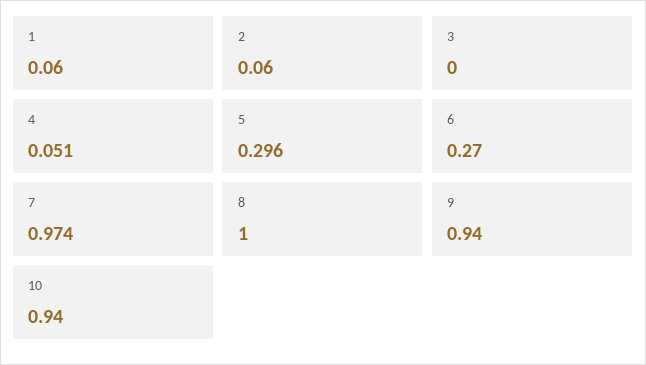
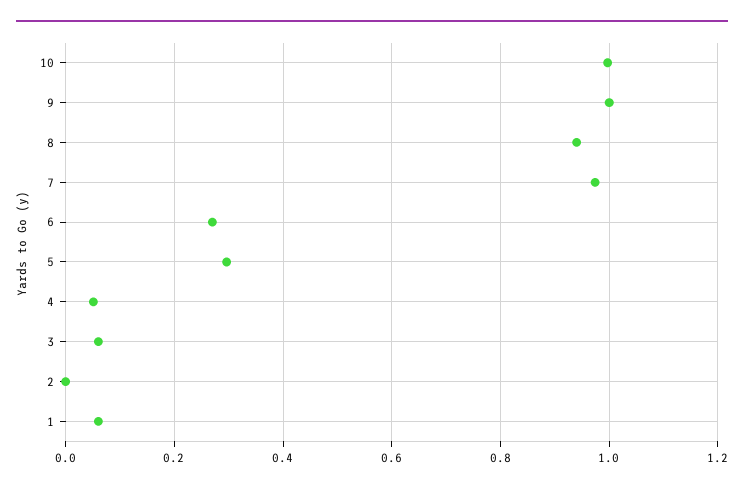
  {
    "1": 0.06,
-   "2": 0.06,
+   "2": 0,
-   "3": 0,
+   "3": 0.06,
    "4": 0.051,
    "5": 0.296,
    "6": 0.27,
    "7": 0.974,
-   "8": 1,
+   "8": 0.94,
-   "9": 0.94,
+   "9": 1,
-   "10": 0.94
+   "10": 1
  }

